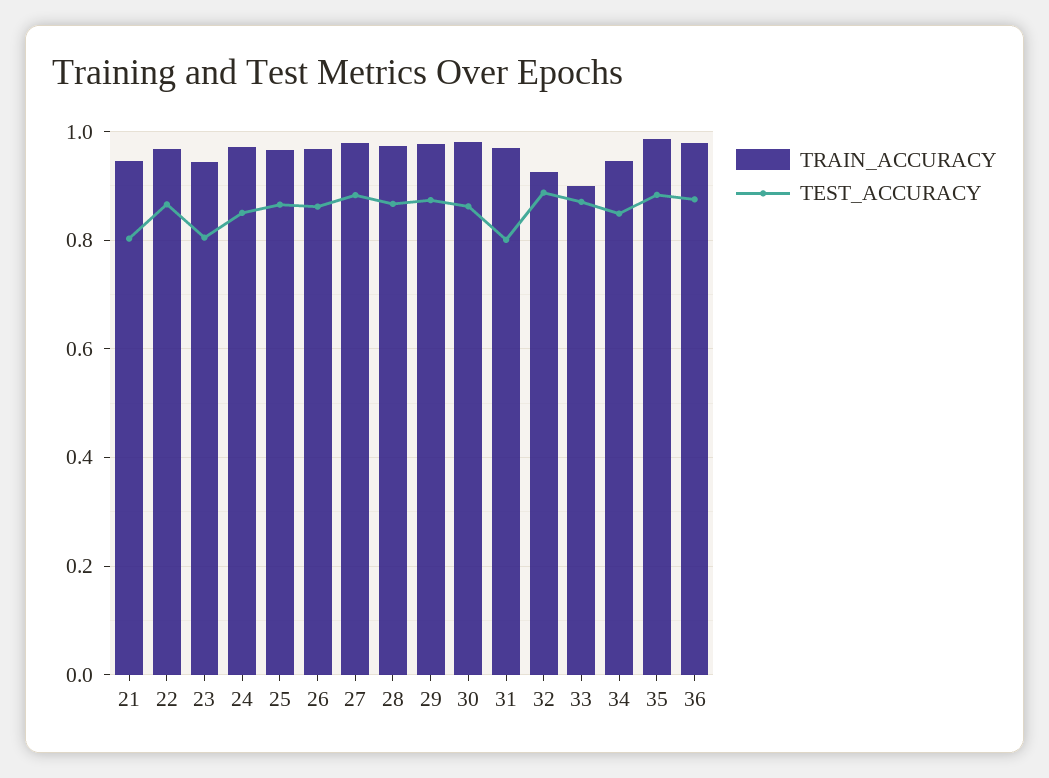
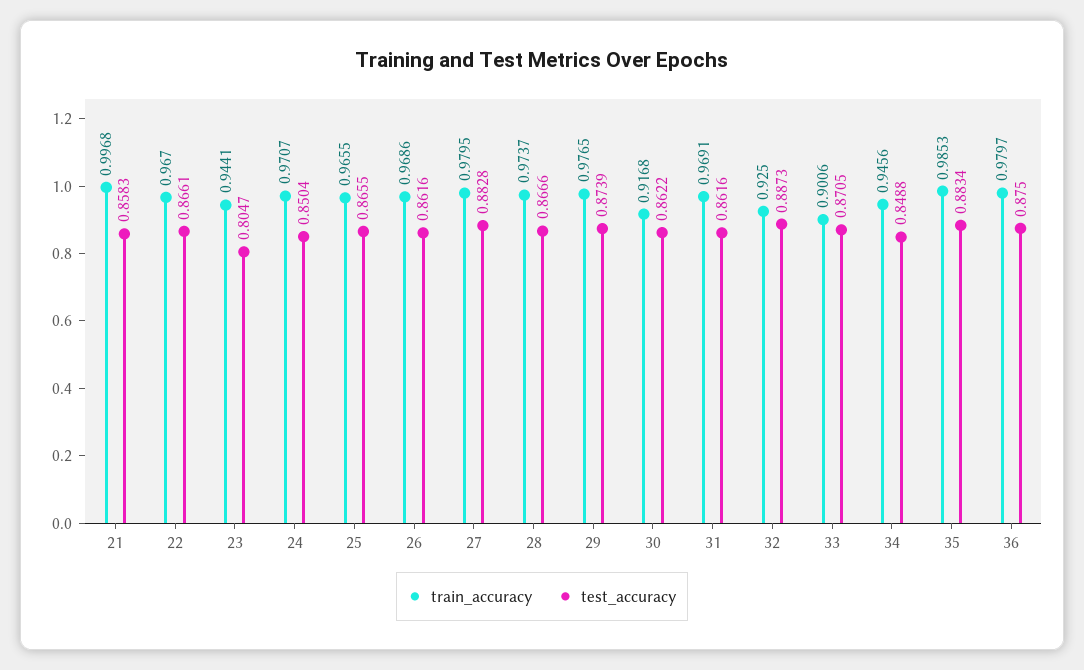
  {
    "TRAIN_ACCURACY": {
-     "21": 0.94,
+     "21": 0.9968,
      "22": 0.967,
      "23": 0.9441,
      "24": 0.9707,
      "25": 0.9655,
      "26": 0.9686,
      "27": 0.9795,
      "28": 0.9737,
      "29": 0.9765,
-     "30": 0.98,
+     "30": 0.9168,
      "31": 0.9691,
      "32": 0.925,
      "33": 0.9006,
      "34": 0.9456,
      "35": 0.9853,
      "36": 0.9797
    },
    "TEST_ACCURACY": {
-     "21": 0.8,
+     "21": 0.8583,
      "22": 0.8661,
      "23": 0.8047,
      "24": 0.8504,
      "25": 0.8655,
      "26": 0.8616,
      "27": 0.8828,
      "28": 0.8666,
      "29": 0.8739,
      "30": 0.8622,
-     "31": 0.8,
+     "31": 0.8616,
      "32": 0.8873,
      "33": 0.8705,
      "34": 0.8488,
      "35": 0.8834,
      "36": 0.875
    }
  }

